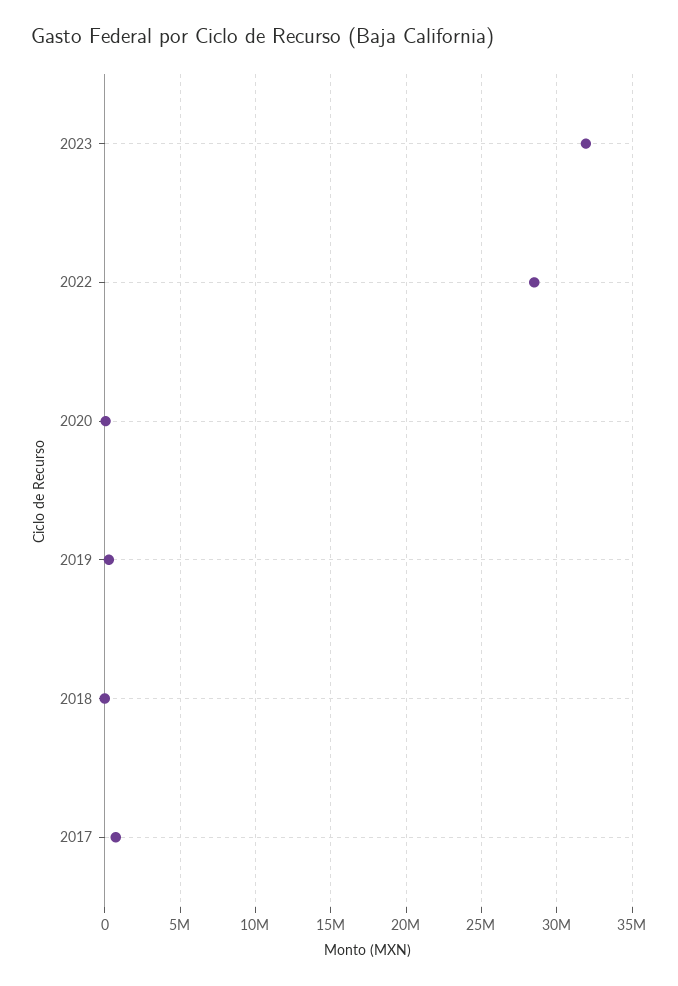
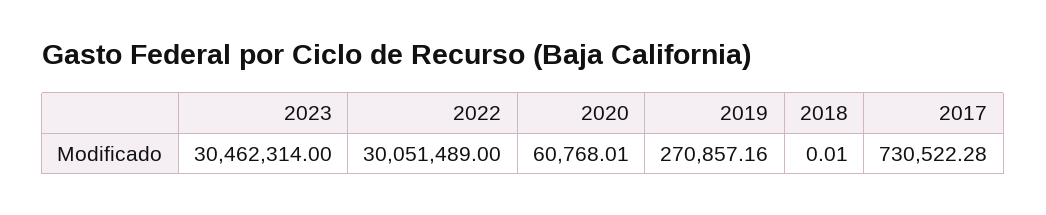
  {
-   "2023": 32000000,
+   "2023": 30462314,
-   "2022": 28500000,
+   "2022": 30051489,
    "2020": 60768.01,
    "2019": 270857.16,
    "2018": 0.01,
    "2017": 730522.28
  }

